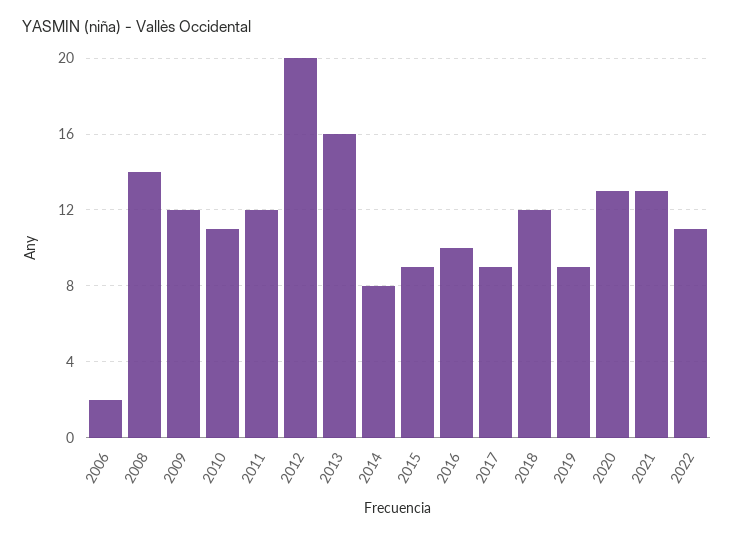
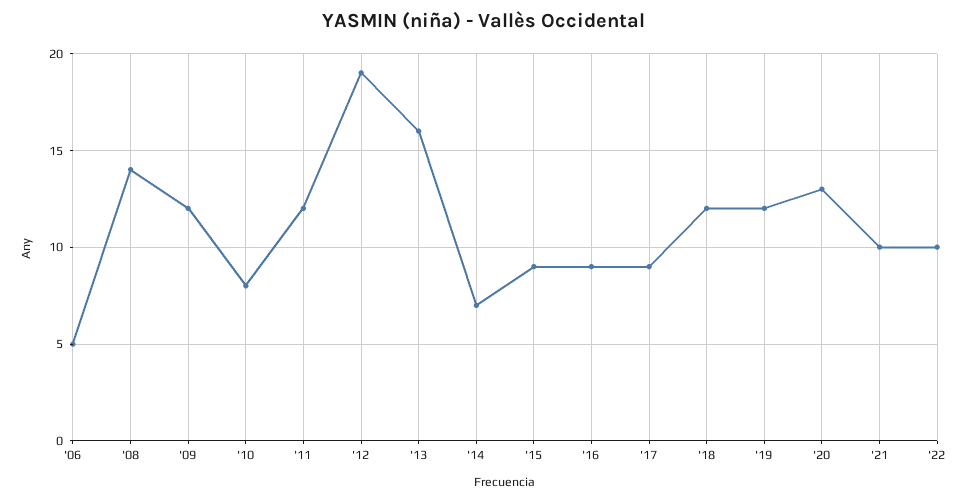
  {
-   "2006": 2,
+   "2006": 5,
    "2008": 14,
    "2009": 12,
-   "2010": 11,
+   "2010": 8,
    "2011": 12,
-   "2012": 20,
+   "2012": 19,
    "2013": 16,
-   "2014": 8,
+   "2014": 7,
    "2015": 9,
-   "2016": 10,
+   "2016": 9,
    "2017": 9,
    "2018": 12,
-   "2019": 9,
+   "2019": 12,
    "2020": 13,
-   "2021": 13,
+   "2021": 10,
-   "2022": 11
+   "2022": 10
  }

